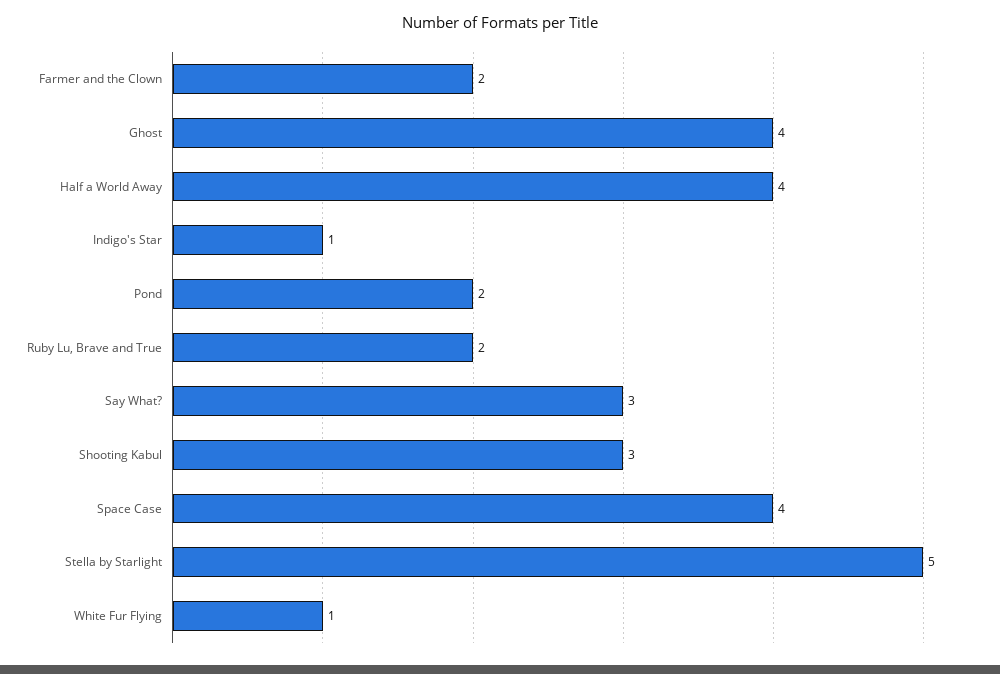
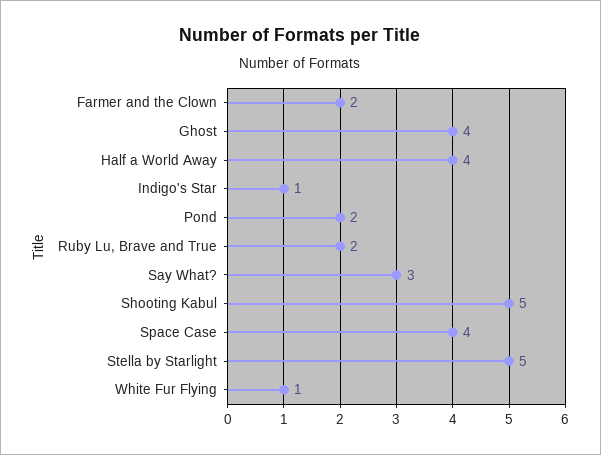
  {
    "Farmer and the Clown": 2,
    "Ghost": 4,
    "Half a World Away": 4,
    "Indigo's Star": 1,
    "Pond": 2,
    "Ruby Lu, Brave and True": 2,
    "Say What?": 3,
-   "Shooting Kabul": 3,
+   "Shooting Kabul": 5,
    "Space Case": 4,
    "Stella by Starlight": 5,
    "White Fur Flying": 1
  }

